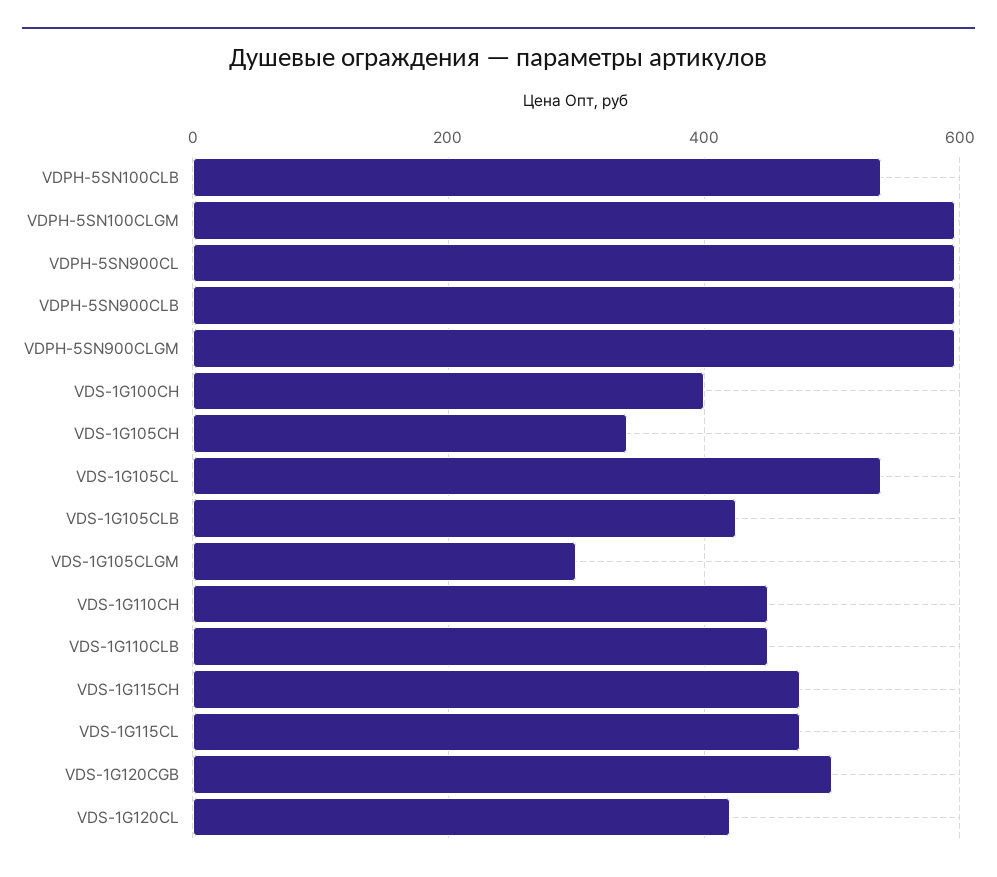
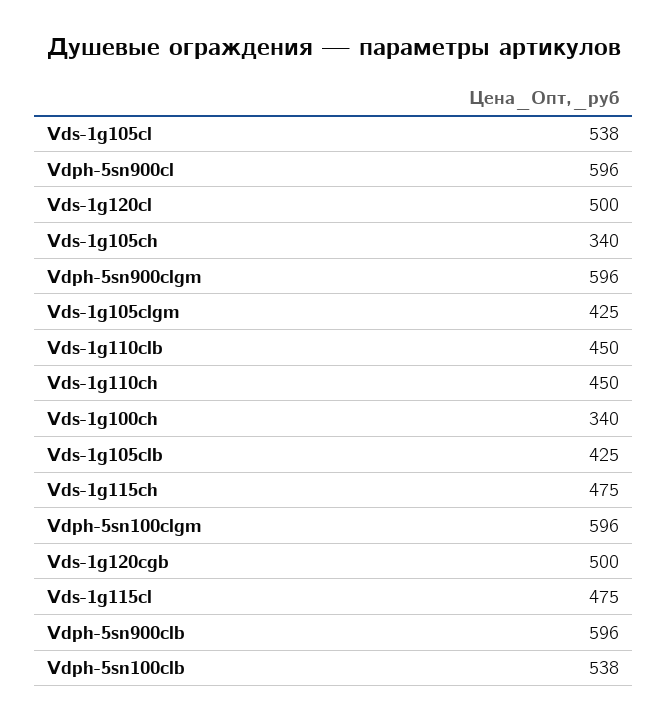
  {
    "VDPH-5SN100CLB": 538,
    "VDPH-5SN100CLGM": 596,
    "VDPH-5SN900CL": 596,
    "VDPH-5SN900CLB": 596,
    "VDPH-5SN900CLGM": 596,
-   "VDS-1G100CH": 400,
+   "VDS-1G100CH": 340,
    "VDS-1G105CH": 340,
    "VDS-1G105CL": 538,
    "VDS-1G105CLB": 425,
-   "VDS-1G105CLGM": 300,
+   "VDS-1G105CLGM": 425,
    "VDS-1G110CH": 450,
    "VDS-1G110CLB": 450,
    "VDS-1G115CH": 475,
    "VDS-1G115CL": 475,
    "VDS-1G120CGB": 500,
-   "VDS-1G120CL": 420
+   "VDS-1G120CL": 500
  }

